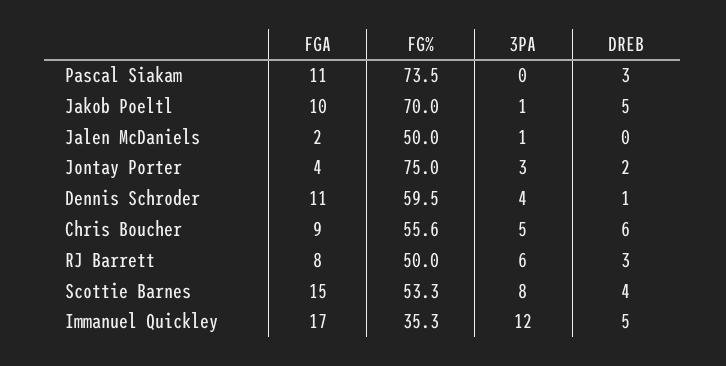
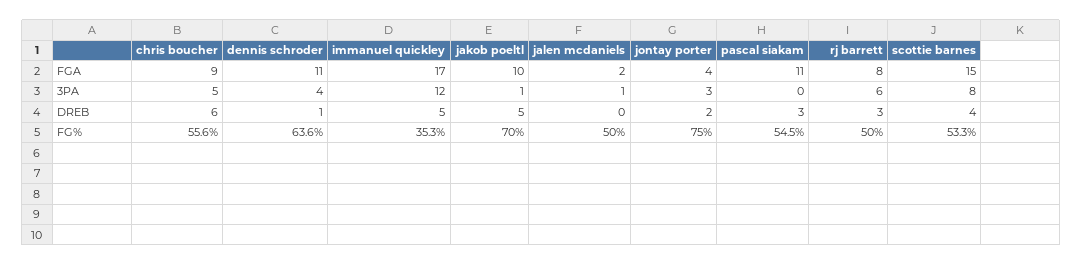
  {
    "FGA": {
      "Pascal Siakam": 11,
      "Jakob Poeltl": 10,
      "Jalen McDaniels": 2,
      "Jontay Porter": 4,
      "Dennis Schroder": 11,
      "Chris Boucher": 9,
      "RJ Barrett": 8,
      "Scottie Barnes": 15,
      "Immanuel Quickley": 17
    },
    "FG%": {
-     "Pascal Siakam": 73.5,
+     "Pascal Siakam": 54.5,
      "Jakob Poeltl": 70,
      "Jalen McDaniels": 50,
      "Jontay Porter": 75,
-     "Dennis Schroder": 59.5,
+     "Dennis Schroder": 63.6,
      "Chris Boucher": 55.6,
      "RJ Barrett": 50,
      "Scottie Barnes": 53.3,
      "Immanuel Quickley": 35.3
    },
    "3PA": {
      "Pascal Siakam": 0,
      "Jakob Poeltl": 1,
      "Jalen McDaniels": 1,
      "Jontay Porter": 3,
      "Dennis Schroder": 4,
      "Chris Boucher": 5,
      "RJ Barrett": 6,
      "Scottie Barnes": 8,
      "Immanuel Quickley": 12
    },
    "DREB": {
      "Pascal Siakam": 3,
      "Jakob Poeltl": 5,
      "Jalen McDaniels": 0,
      "Jontay Porter": 2,
      "Dennis Schroder": 1,
      "Chris Boucher": 6,
      "RJ Barrett": 3,
      "Scottie Barnes": 4,
      "Immanuel Quickley": 5
    }
  }

